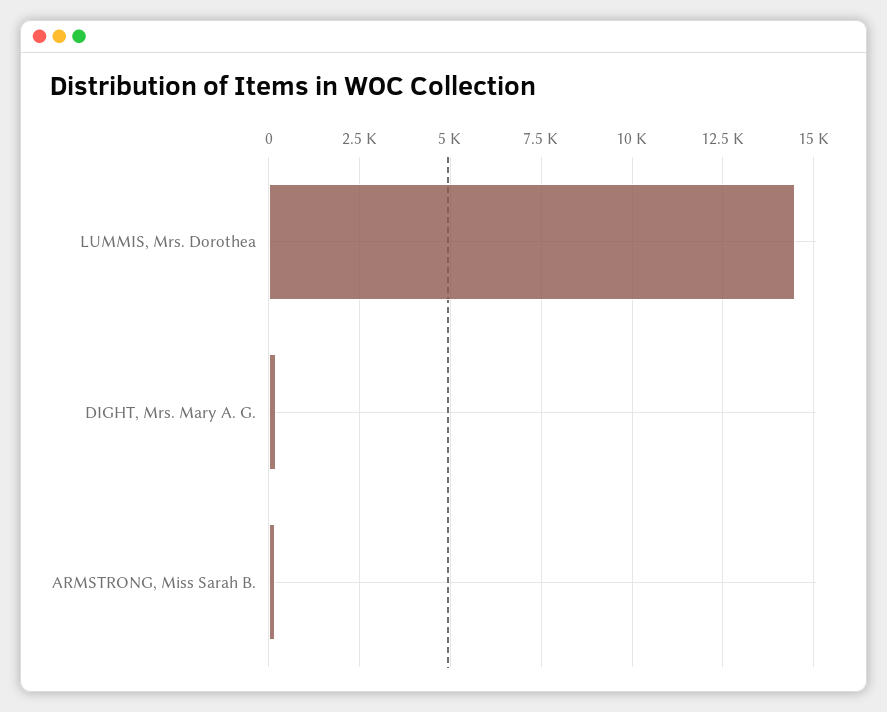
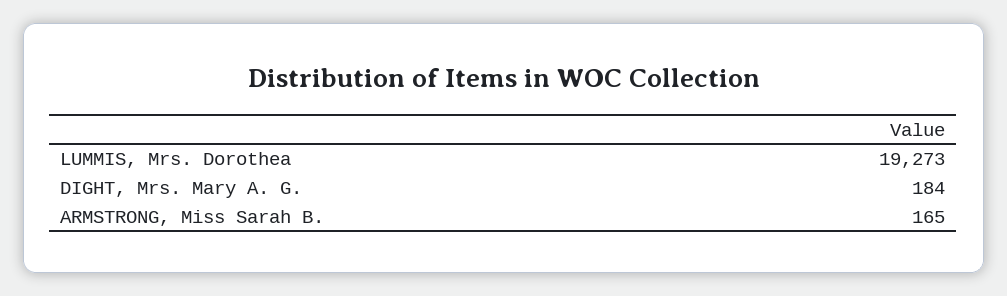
  {
-   "LUMMIS, Mrs. Dorothea": 14500,
+   "LUMMIS, Mrs. Dorothea": 19273,
    "DIGHT, Mrs. Mary A. G.": 184,
    "ARMSTRONG, Miss Sarah B.": 165
  }

